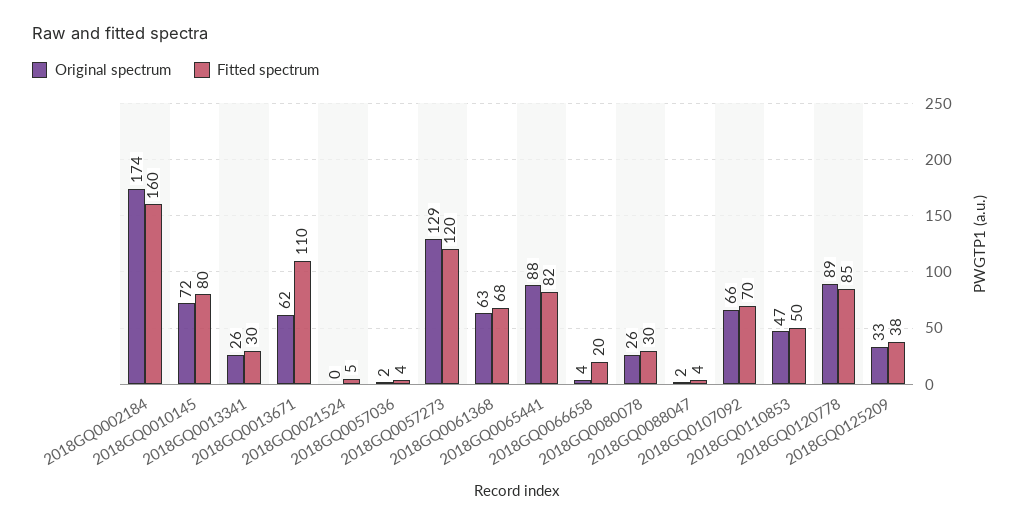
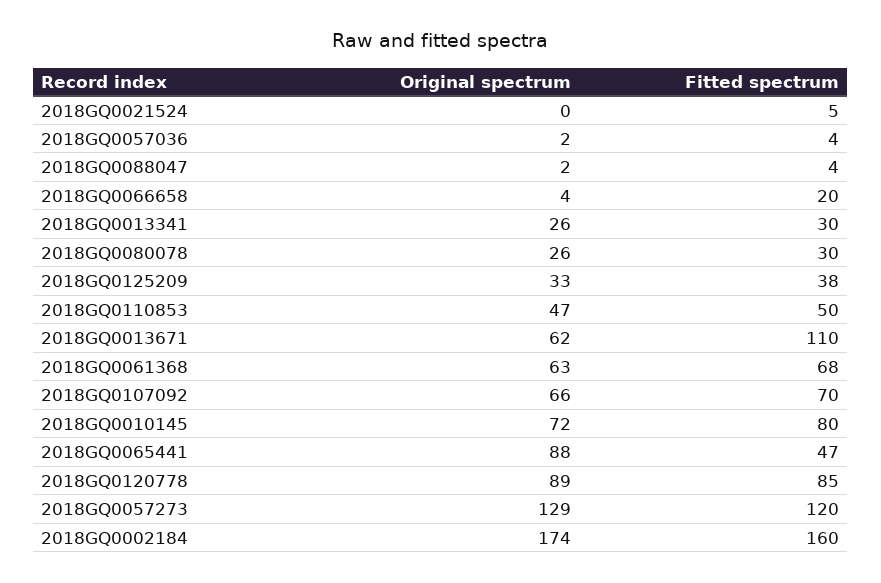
  {
    "Original spectrum": {
      "2018GQ0002184": 174,
      "2018GQ0010145": 72,
      "2018GQ0013341": 26,
      "2018GQ0013671": 62,
      "2018GQ0021524": 0,
      "2018GQ0057036": 2,
      "2018GQ0057273": 129,
      "2018GQ0061368": 63,
      "2018GQ0065441": 88,
      "2018GQ0066658": 4,
      "2018GQ0080078": 26,
      "2018GQ0088047": 2,
      "2018GQ0107092": 66,
      "2018GQ0110853": 47,
      "2018GQ0120778": 89,
      "2018GQ0125209": 33
    },
    "Fitted spectrum": {
      "2018GQ0002184": 160,
      "2018GQ0010145": 80,
      "2018GQ0013341": 30,
      "2018GQ0013671": 110,
      "2018GQ0021524": 5,
      "2018GQ0057036": 4,
      "2018GQ0057273": 120,
      "2018GQ0061368": 68,
-     "2018GQ0065441": 82,
+     "2018GQ0065441": 47,
      "2018GQ0066658": 20,
      "2018GQ0080078": 30,
      "2018GQ0088047": 4,
      "2018GQ0107092": 70,
      "2018GQ0110853": 50,
      "2018GQ0120778": 85,
      "2018GQ0125209": 38
    }
  }

